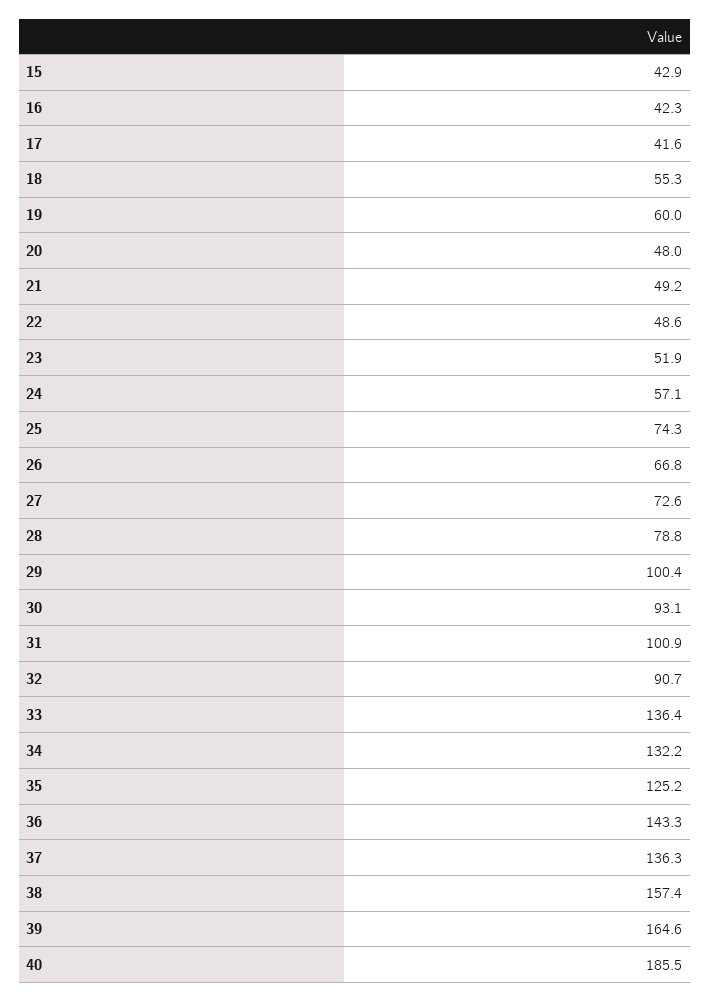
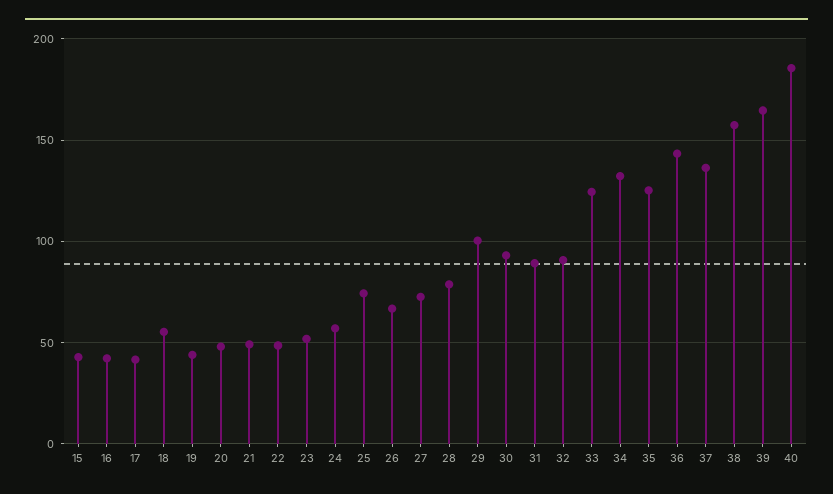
  {
    "15": 42.9,
    "16": 42.3,
    "17": 41.6,
    "18": 55.3,
-   "19": 60,
+   "19": 45,
    "20": 48,
    "21": 49.2,
    "22": 48.6,
    "23": 51.9,
    "24": 57.1,
    "25": 74.3,
    "26": 66.8,
    "27": 72.6,
    "28": 78.8,
    "29": 100.4,
    "30": 93.1,
-   "31": 100.9,
+   "31": 90,
    "32": 90.7,
-   "33": 136.4,
+   "33": 125,
    "34": 132.2,
    "35": 125.2,
    "36": 143.3,
    "37": 136.3,
    "38": 157.4,
    "39": 164.6,
    "40": 185.5
  }

